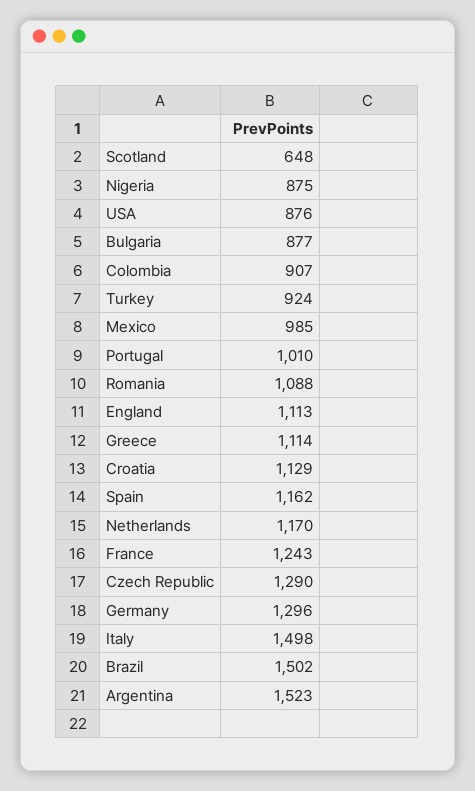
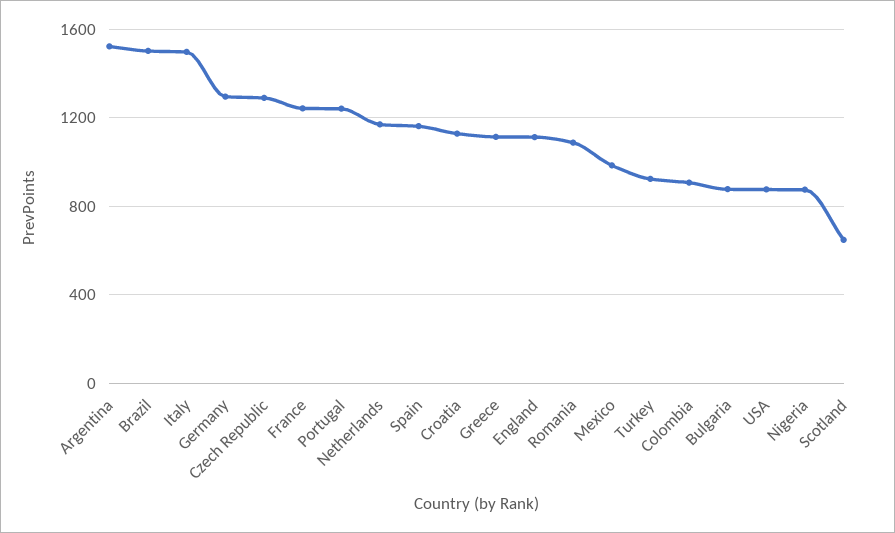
  {
    "Scotland": 648,
    "Nigeria": 875,
    "USA": 876,
    "Bulgaria": 877,
    "Colombia": 907,
    "Turkey": 924,
    "Mexico": 985,
-   "Portugal": 1010,
+   "Portugal": 1250,
    "Romania": 1088,
    "England": 1113,
    "Greece": 1114,
    "Croatia": 1129,
    "Spain": 1162,
    "Netherlands": 1170,
    "France": 1243,
    "Czech Republic": 1290,
    "Germany": 1296,
    "Italy": 1498,
    "Brazil": 1502,
    "Argentina": 1523
  }

